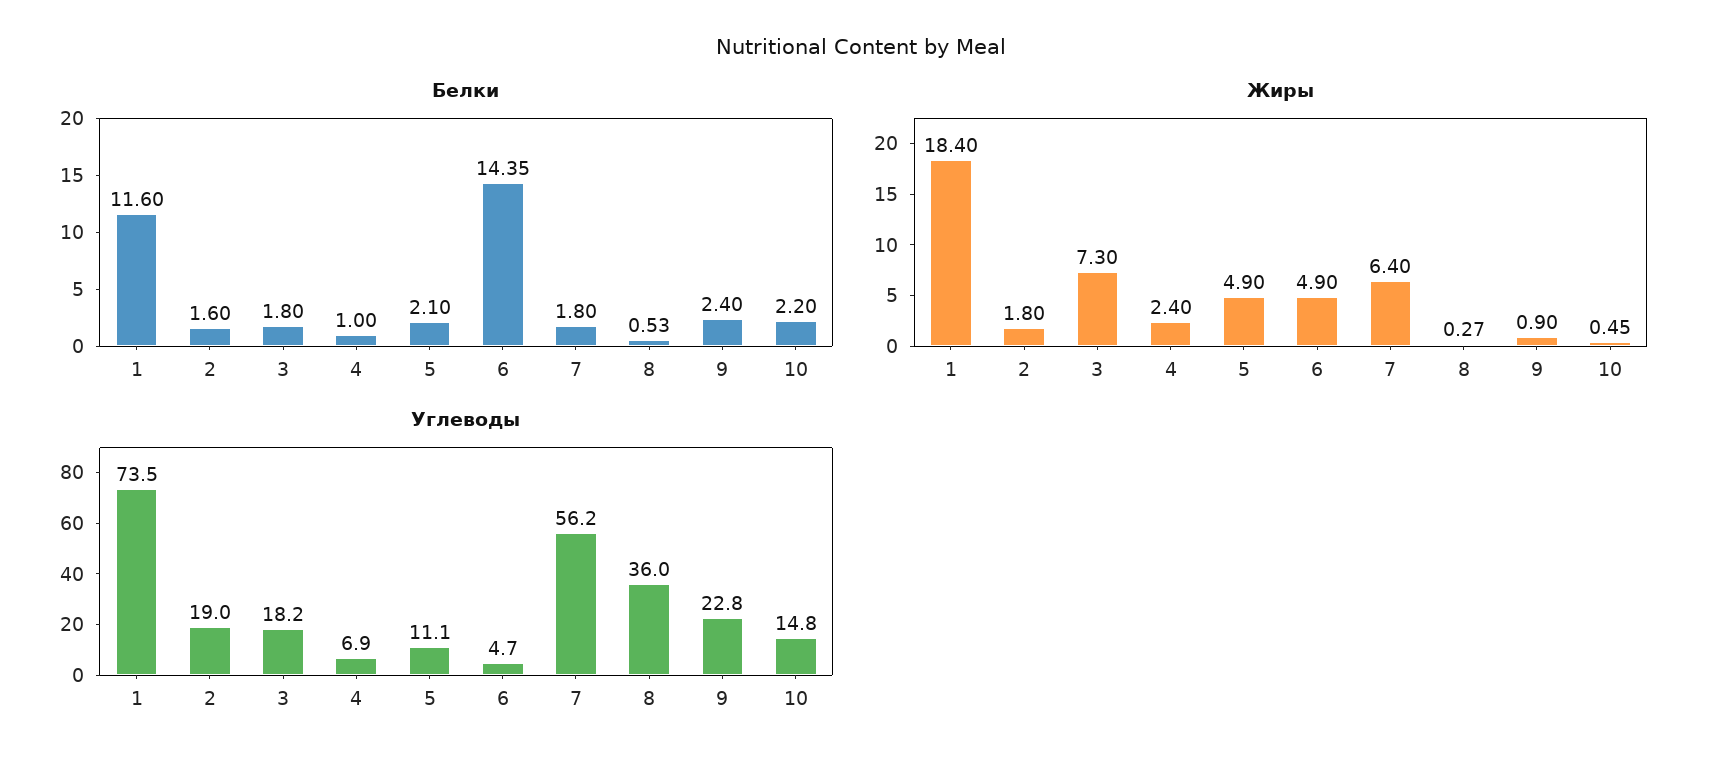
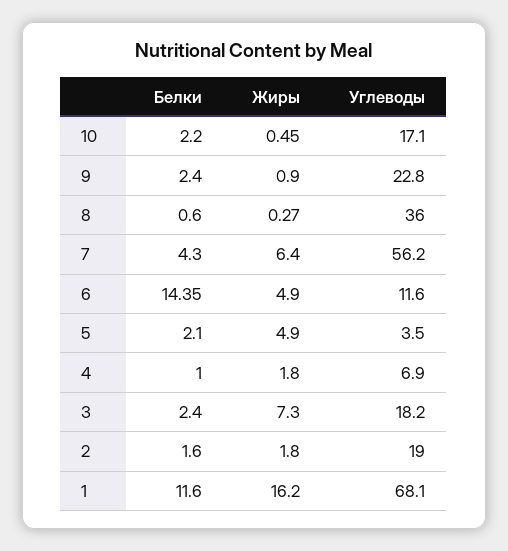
  {
    "Белки": {
      "1": 11.6,
      "2": 1.6,
-     "3": 1.8,
+     "3": 2.4,
      "4": 1,
      "5": 2.1,
      "6": 14.35,
-     "7": 1.8,
+     "7": 4.3,
-     "8": 0.53,
+     "8": 0.6,
      "9": 2.4,
      "10": 2.2
    },
    "Жиры": {
-     "1": 18.4,
+     "1": 16.2,
      "2": 1.8,
      "3": 7.3,
-     "4": 2.4,
+     "4": 1.8,
      "5": 4.9,
      "6": 4.9,
      "7": 6.4,
      "8": 0.27,
      "9": 0.9,
      "10": 0.45
    },
    "Углеводы": {
-     "1": 73.5,
+     "1": 68.1,
      "2": 19,
      "3": 18.2,
      "4": 6.9,
-     "5": 11.1,
+     "5": 3.5,
-     "6": 4.7,
+     "6": 11.6,
      "7": 56.2,
      "8": 36,
      "9": 22.8,
-     "10": 14.8
+     "10": 17.1
    }
  }

